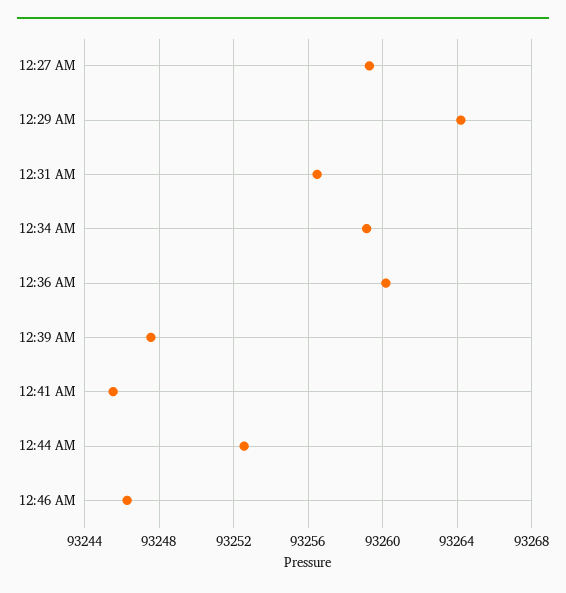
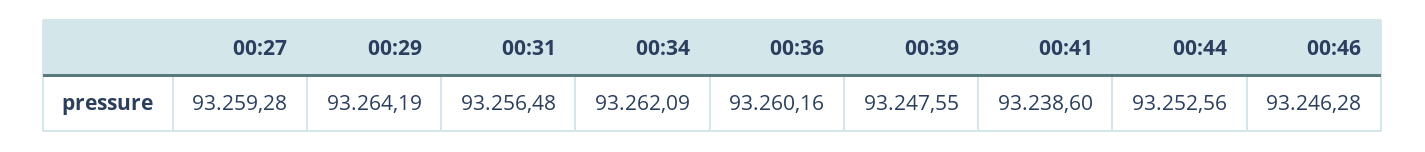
  {
    "12:27 AM": 93259.28,
    "12:29 AM": 93264.19,
    "12:31 AM": 93256.48,
-   "12:34 AM": 93259,
+   "12:34 AM": 93262.09,
    "12:36 AM": 93260.16,
    "12:39 AM": 93247.55,
-   "12:41 AM": 93245.5,
+   "12:41 AM": 93238.6,
    "12:44 AM": 93252.56,
    "12:46 AM": 93246.28
  }

